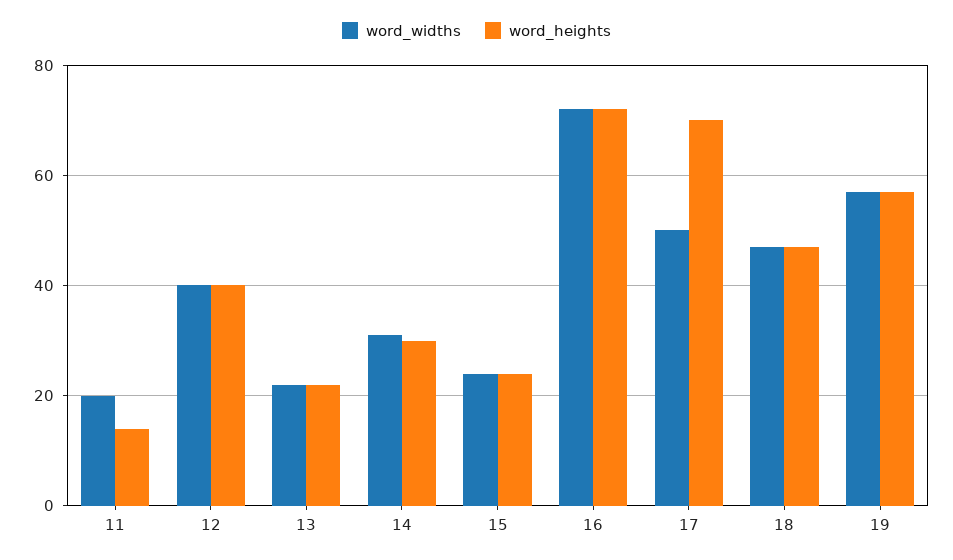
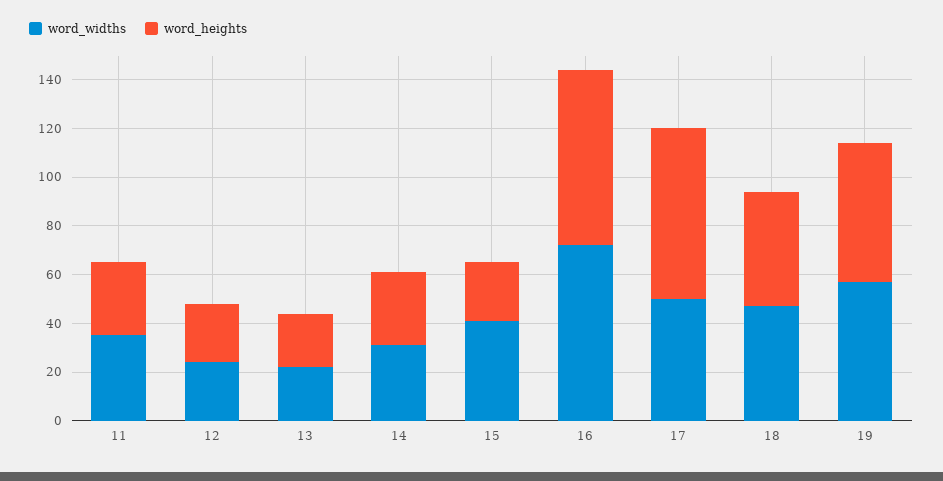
  {
    "word_widths": {
-     "11": 20,
+     "11": 35,
-     "12": 40,
+     "12": 25,
      "13": 20,
      "14": 30,
-     "15": 25,
+     "15": 40,
      "16": 70,
      "17": 50,
      "18": 45,
      "19": 55
    },
    "word_heights": {
-     "11": 15,
+     "11": 30,
-     "12": 40,
+     "12": 25,
      "13": 20,
      "14": 30,
      "15": 25,
      "16": 70,
      "17": 70,
      "18": 45,
      "19": 55
    }
  }

